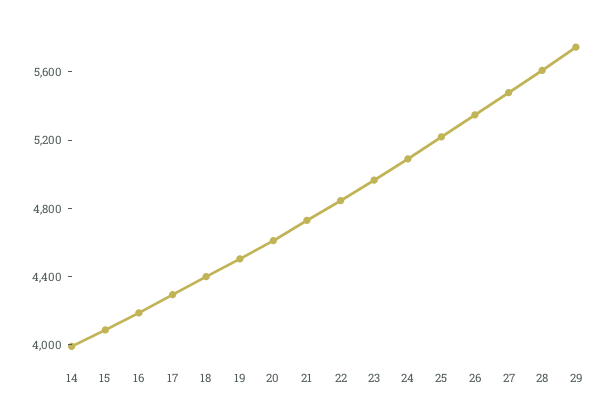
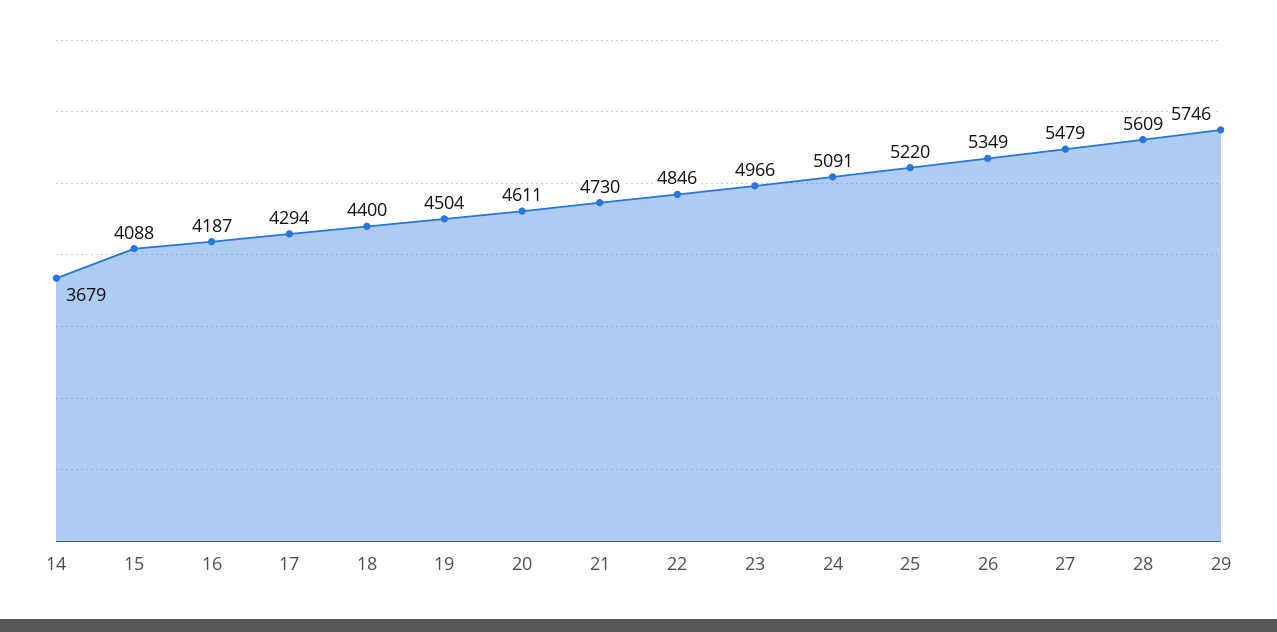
  {
-   "14": 4000,
+   "14": 3679,
    "15": 4088,
    "16": 4187,
    "17": 4294,
    "18": 4400,
    "19": 4504,
    "20": 4611,
    "21": 4730,
    "22": 4846,
    "23": 4966,
    "24": 5091,
    "25": 5220,
    "26": 5349,
    "27": 5479,
    "28": 5609,
    "29": 5746
  }

